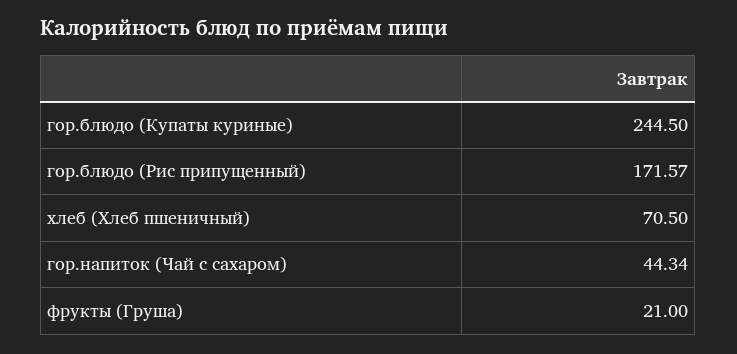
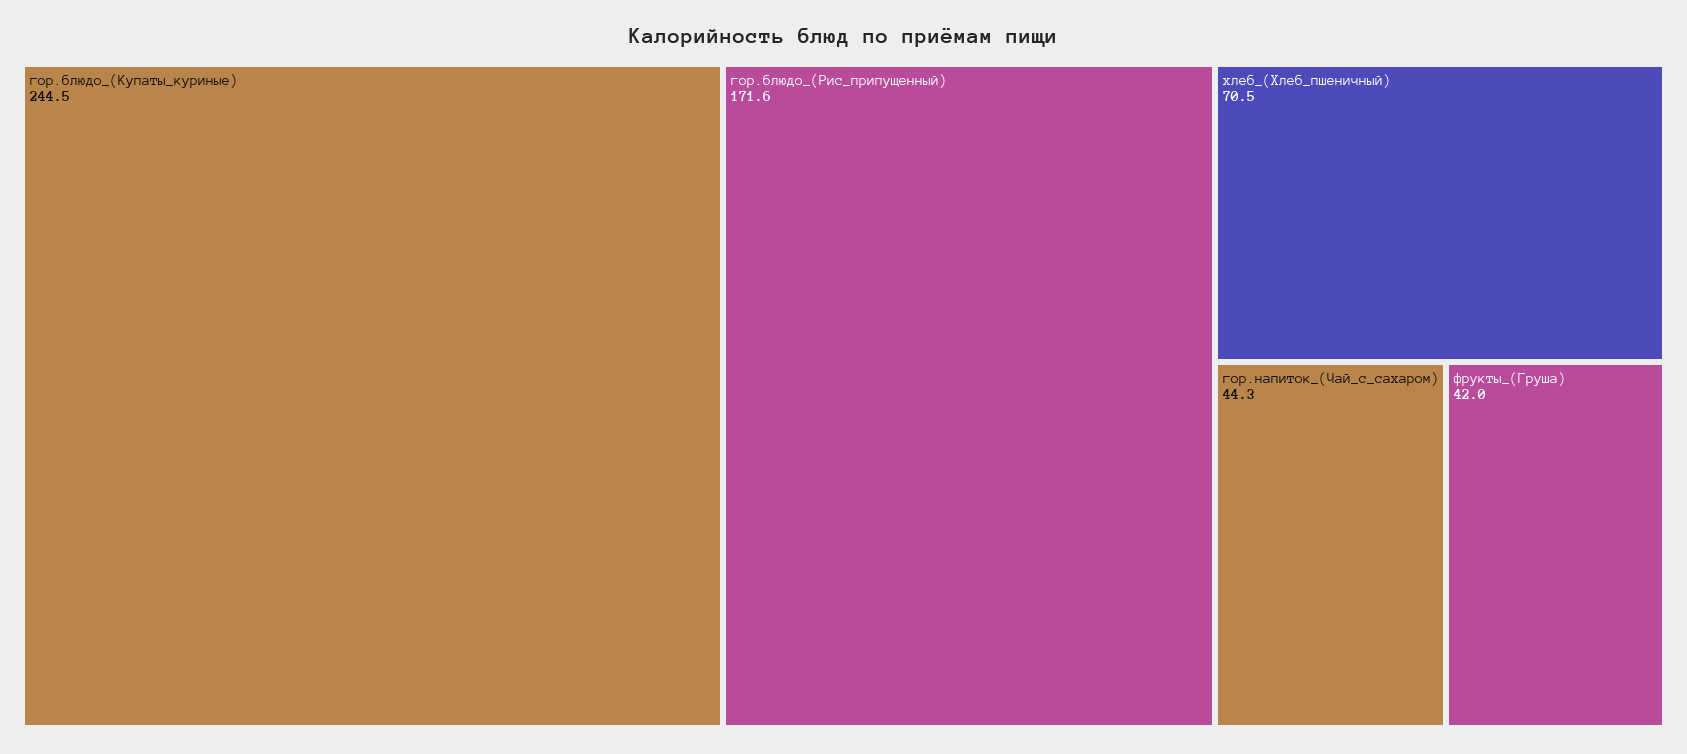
  {
    "гор.блюдо (Купаты куриные)": 244.5,
    "гор.блюдо (Рис припущенный)": 171.57,
    "хлеб (Хлеб пшеничный)": 70.5,
    "гор.напиток (Чай с сахаром)": 44.34,
-   "фрукты (Груша)": 21
+   "фрукты (Груша)": 42
  }

